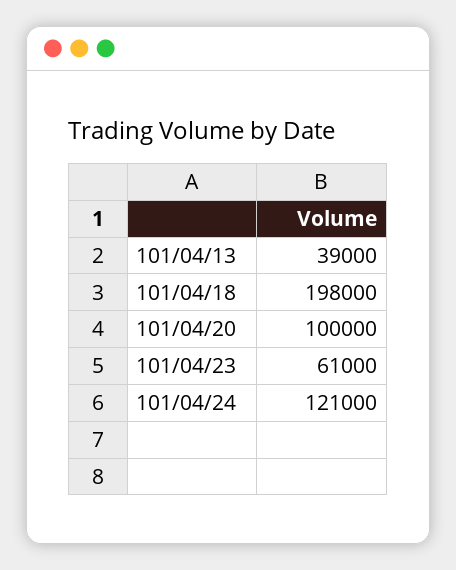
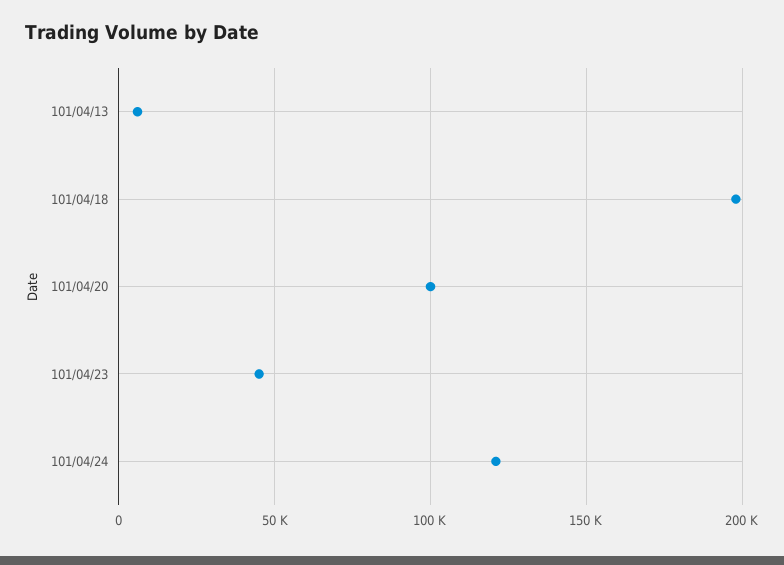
  {
-   "101/04/13": 39000,
+   "101/04/13": 5000,
    "101/04/18": 198000,
    "101/04/20": 100000,
-   "101/04/23": 61000,
+   "101/04/23": 45000,
    "101/04/24": 121000
  }

